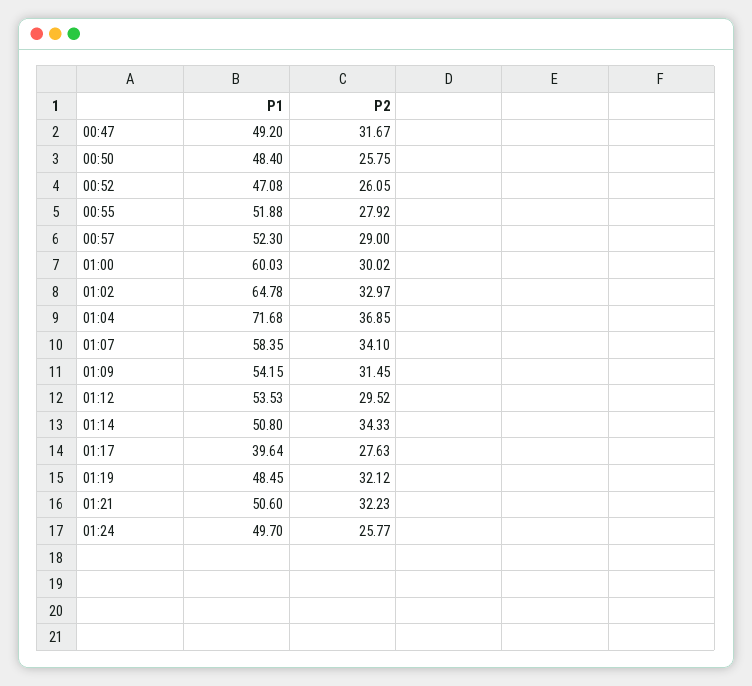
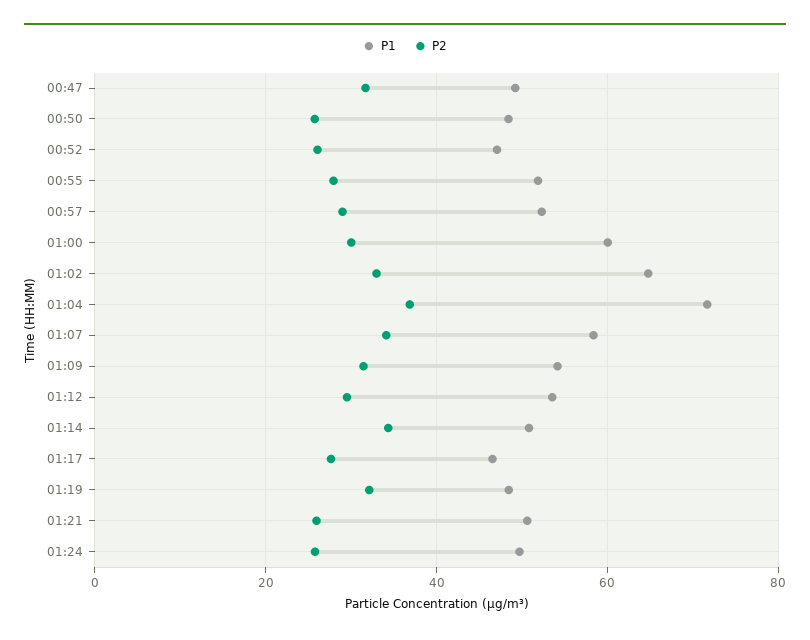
  {
    "P1": {
      "00:47": 49.2,
      "00:50": 48.4,
      "00:52": 47.08,
      "00:55": 51.88,
      "00:57": 52.3,
      "01:00": 60.03,
      "01:02": 64.78,
      "01:04": 71.68,
      "01:07": 58.35,
      "01:09": 54.15,
      "01:12": 53.53,
      "01:14": 50.8,
-     "01:17": 39.64,
+     "01:17": 46,
      "01:19": 48.45,
      "01:21": 50.6,
      "01:24": 49.7
    },
    "P2": {
      "00:47": 31.67,
      "00:50": 25.75,
      "00:52": 26.05,
      "00:55": 27.92,
      "00:57": 29,
      "01:00": 30.02,
      "01:02": 32.97,
      "01:04": 36.85,
      "01:07": 34.1,
      "01:09": 31.45,
      "01:12": 29.52,
      "01:14": 34.33,
      "01:17": 27.63,
      "01:19": 32.12,
-     "01:21": 32.23,
+     "01:21": 26,
      "01:24": 25.77
    }
  }

